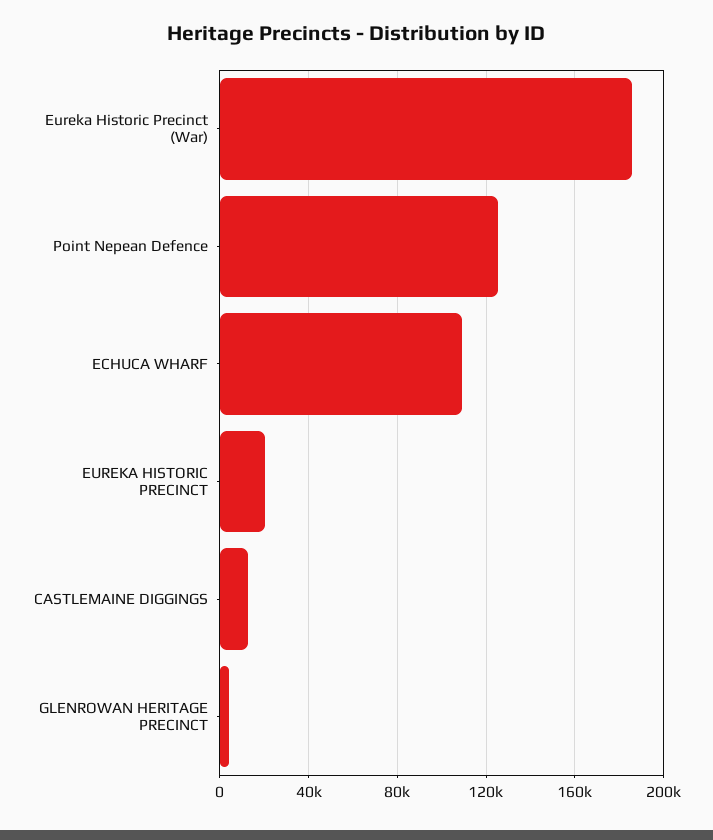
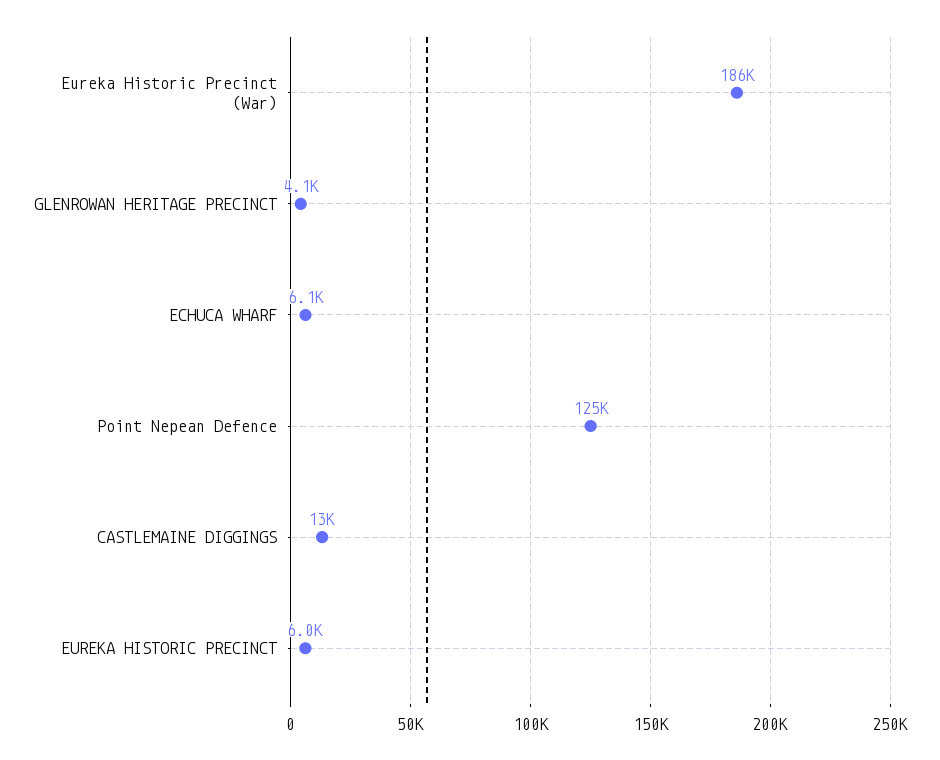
  {
    "Eureka Historic Precinct (War)": 186000,
    "Point Nepean Defence": 125000,
-   "ECHUCA WHARF": 110000,
+   "ECHUCA WHARF": 6100,
-   "EUREKA HISTORIC PRECINCT": 20000,
+   "EUREKA HISTORIC PRECINCT": 6000,
    "CASTLEMAINE DIGGINGS": 13000,
    "GLENROWAN HERITAGE PRECINCT": 4100
  }

